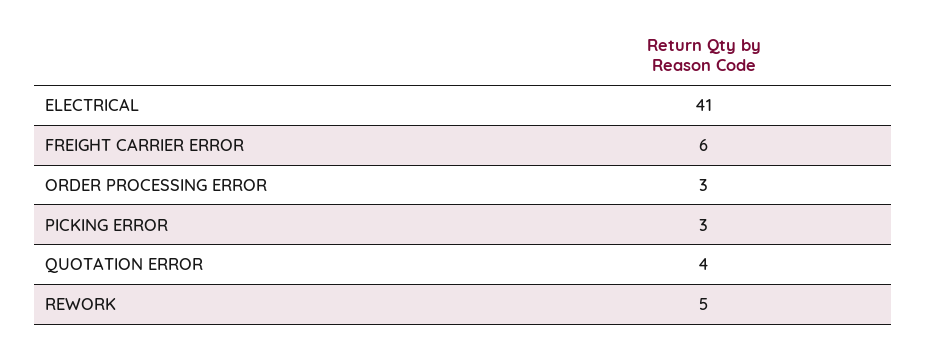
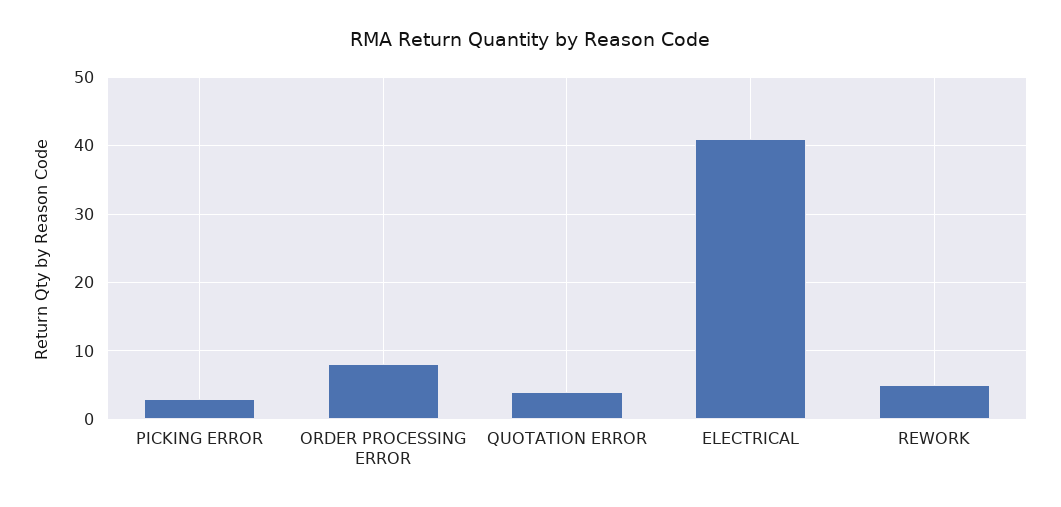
  {
    "ELECTRICAL": 41,
-   "FREIGHT CARRIER ERROR": 6,
-   "ORDER PROCESSING ERROR": 3,
+   "ORDER PROCESSING ERROR": 8,
    "PICKING ERROR": 3,
    "QUOTATION ERROR": 4,
    "REWORK": 5
  }

